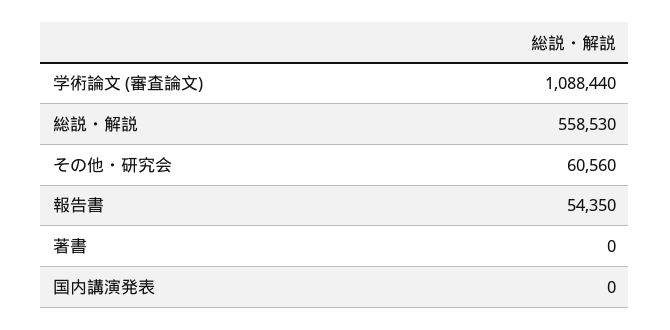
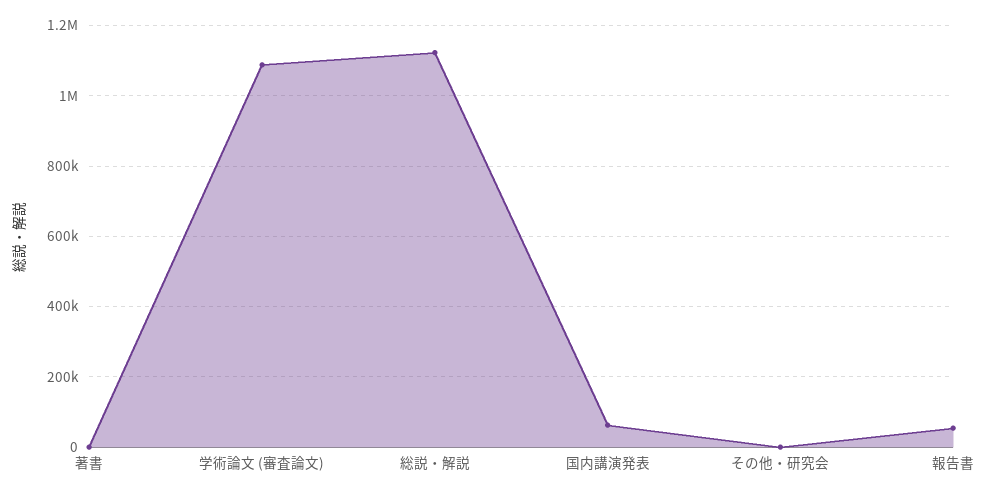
  {
    "学術論文 (審査論文)": 1088440,
-   "総説・解説": 558530,
+   "総説・解説": 1120000,
-   "その他・研究会": 60560,
+   "その他・研究会": 0,
    "報告書": 54350,
    "著書": 0,
-   "国内講演発表": 0
+   "国内講演発表": 60000
  }

